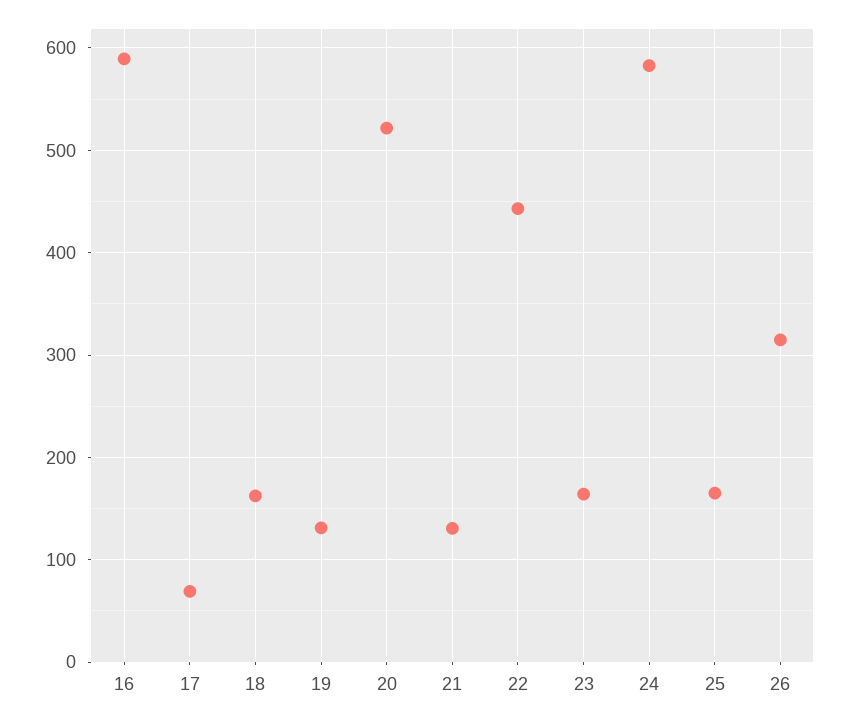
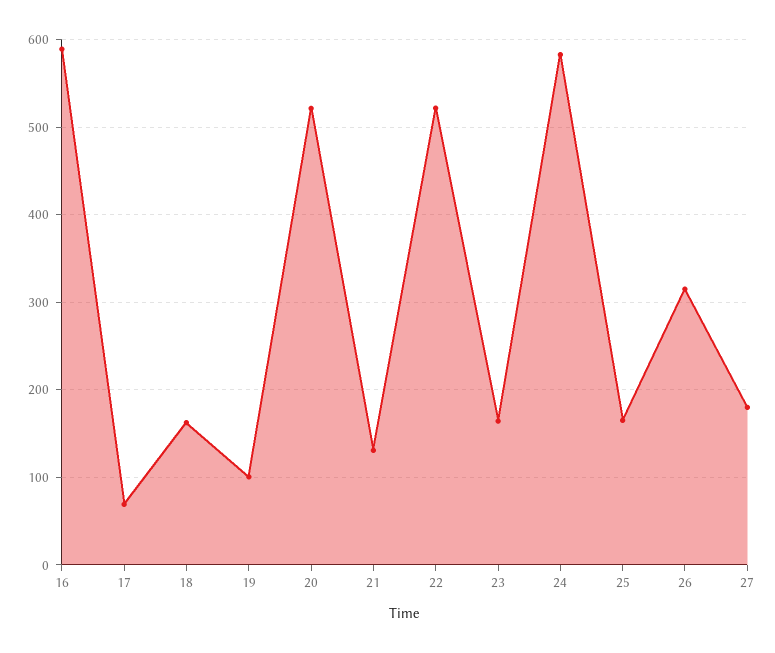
  {
    "16": 590,
    "17": 70,
    "18": 160,
-   "19": 130,
+   "19": 100,
    "20": 520,
    "21": 130,
-   "22": 440,
+   "22": 520,
    "23": 160,
    "24": 580,
    "25": 170,
-   "26": 310
+   "26": 310,
+   "27": 180
  }

